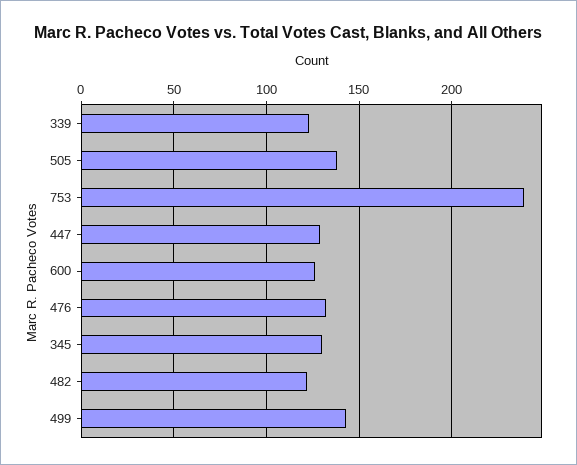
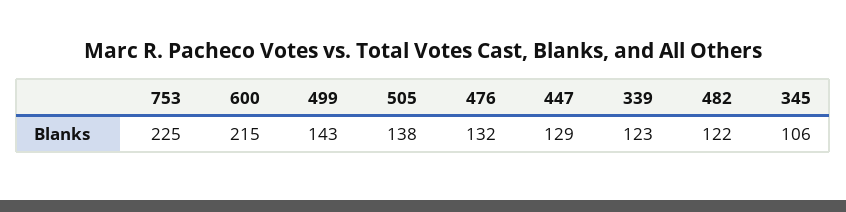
  {
    "339": 123,
    "505": 138,
-   "753": 240,
+   "753": 225,
    "447": 129,
-   "600": 125,
+   "600": 215,
    "476": 132,
-   "345": 130,
+   "345": 106,
    "482": 122,
    "499": 143
  }

